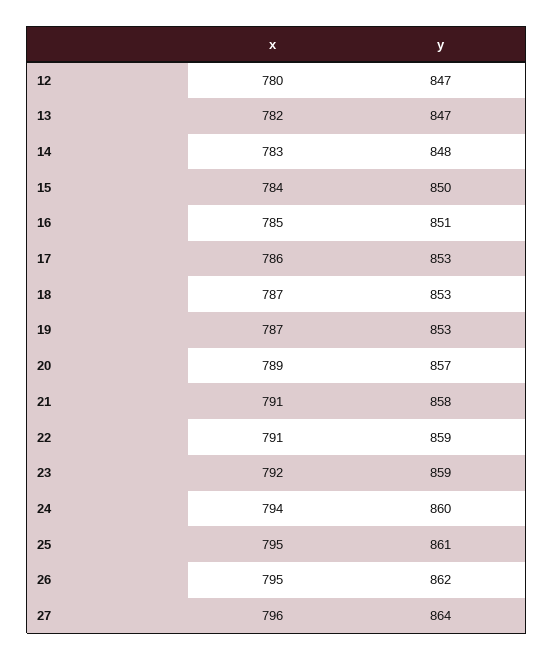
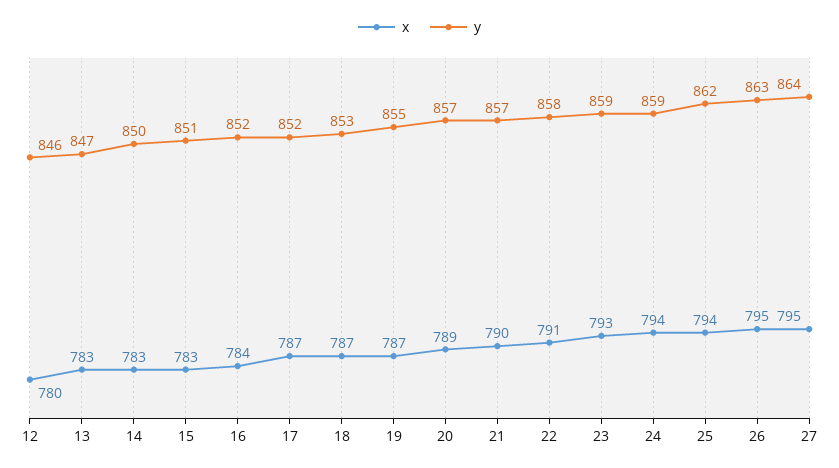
  {
    "x": {
      "12": 780,
-     "13": 782,
+     "13": 783,
      "14": 783,
-     "15": 784,
+     "15": 783,
-     "16": 785,
+     "16": 784,
-     "17": 786,
+     "17": 787,
      "18": 787,
      "19": 787,
      "20": 789,
-     "21": 791,
+     "21": 790,
      "22": 791,
-     "23": 792,
+     "23": 793,
      "24": 794,
-     "25": 795,
+     "25": 794,
      "26": 795,
-     "27": 796
+     "27": 795
    },
    "y": {
-     "12": 847,
+     "12": 846,
      "13": 847,
-     "14": 848,
+     "14": 850,
-     "15": 850,
+     "15": 851,
-     "16": 851,
+     "16": 852,
-     "17": 853,
+     "17": 852,
      "18": 853,
-     "19": 853,
+     "19": 855,
      "20": 857,
-     "21": 858,
+     "21": 857,
-     "22": 859,
+     "22": 858,
      "23": 859,
-     "24": 860,
+     "24": 859,
-     "25": 861,
+     "25": 862,
-     "26": 862,
+     "26": 863,
      "27": 864
    }
  }

